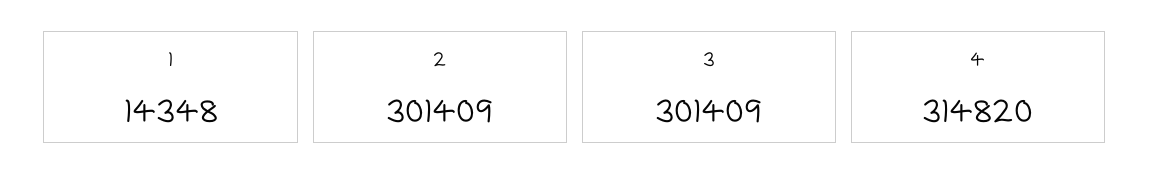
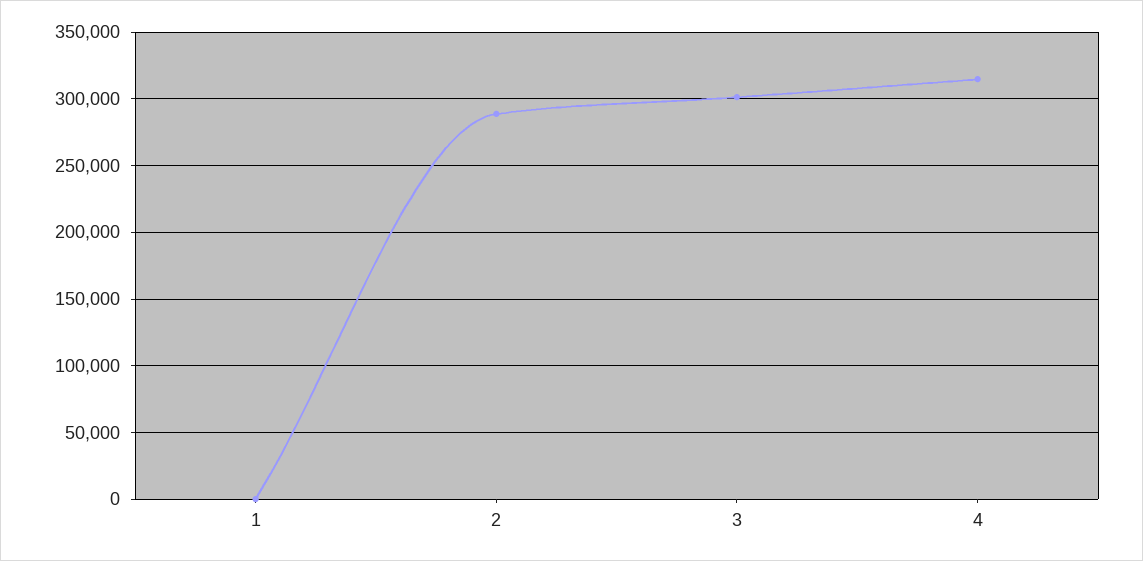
  {
-   "1": 14348,
+   "1": 0,
-   "2": 301409,
+   "2": 290000,
    "3": 301409,
    "4": 314820
  }

